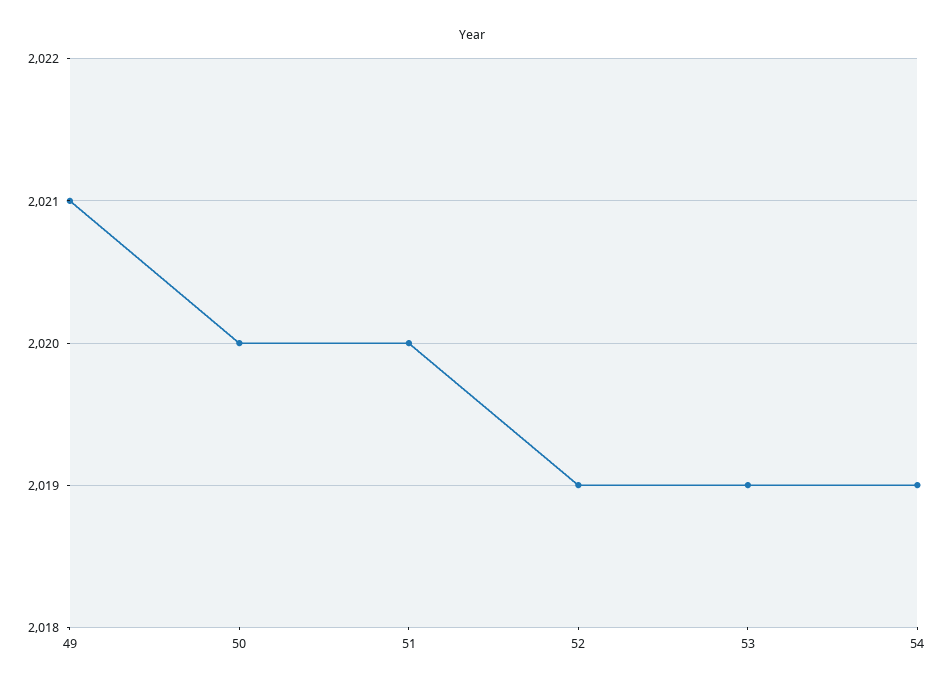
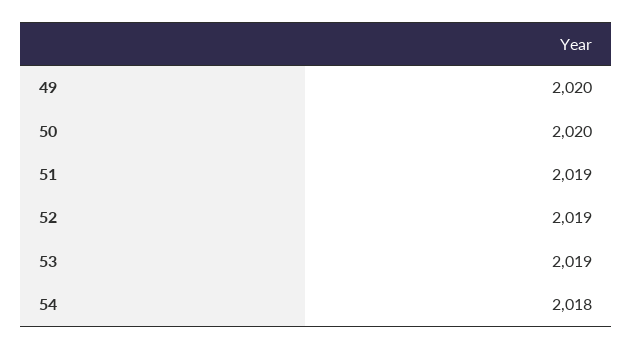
  {
-   "49": 2021,
+   "49": 2020,
    "50": 2020,
-   "51": 2020,
+   "51": 2019,
    "52": 2019,
    "53": 2019,
-   "54": 2019
+   "54": 2018
  }

